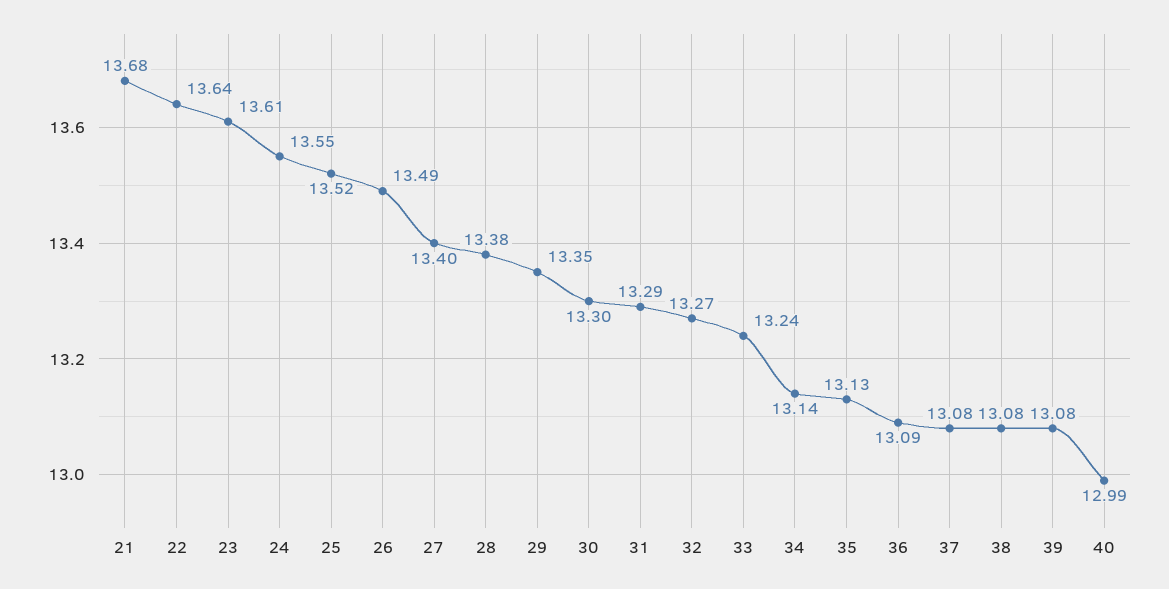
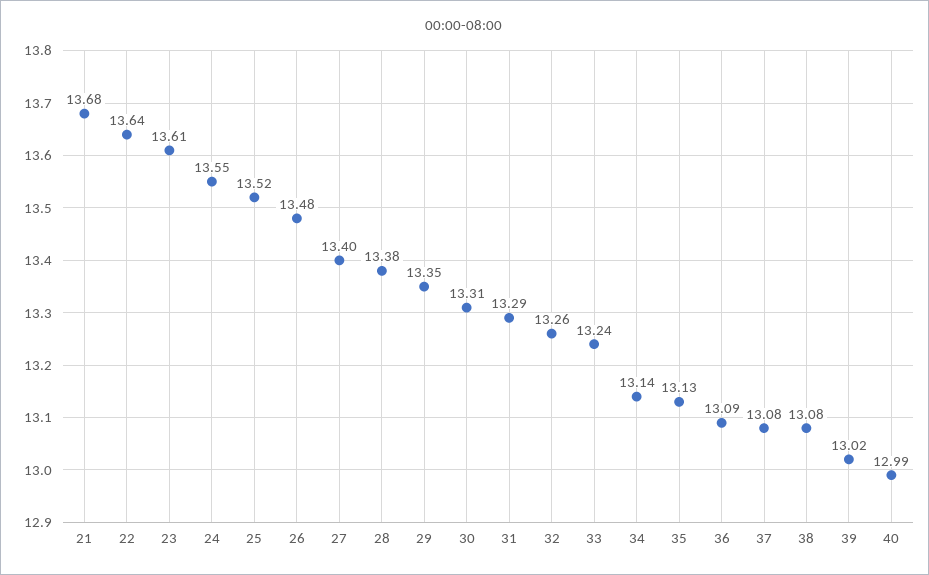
  {
    "21": 13.68,
    "22": 13.64,
    "23": 13.61,
    "24": 13.55,
    "25": 13.52,
-   "26": 13.49,
+   "26": 13.48,
    "27": 13.4,
    "28": 13.38,
    "29": 13.35,
-   "30": 13.3,
+   "30": 13.31,
    "31": 13.29,
-   "32": 13.27,
+   "32": 13.26,
    "33": 13.24,
    "34": 13.14,
    "35": 13.13,
    "36": 13.09,
    "37": 13.08,
    "38": 13.08,
-   "39": 13.08,
+   "39": 13.02,
    "40": 12.99
  }

